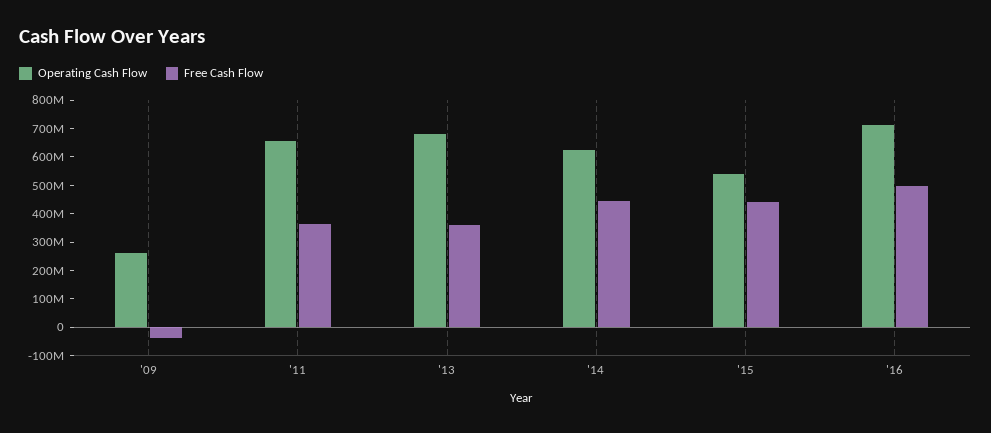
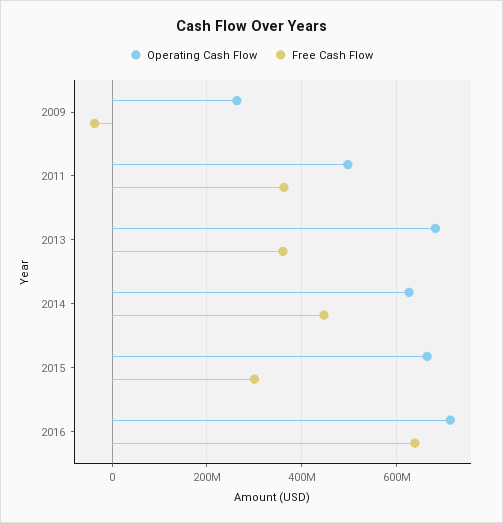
  {
    "Operating Cash Flow": {
      "'09": 260000000,
-     "'11": 650000000,
+     "'11": 500000000,
      "'13": 680000000,
      "'14": 620000000,
-     "'15": 550000000,
+     "'15": 660000000,
      "'16": 720000000
    },
    "Free Cash Flow": {
      "'09": -40000000,
      "'11": 360000000,
      "'13": 360000000,
      "'14": 440000000,
-     "'15": 450000000,
+     "'15": 300000000,
-     "'16": 500000000
+     "'16": 640000000
    }
  }

